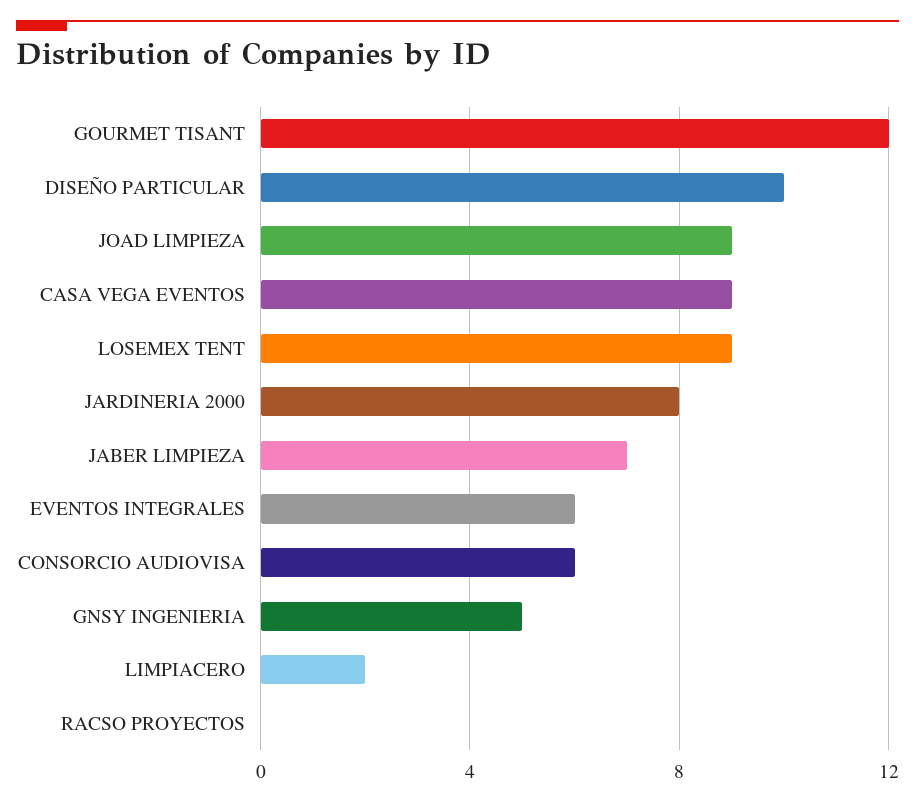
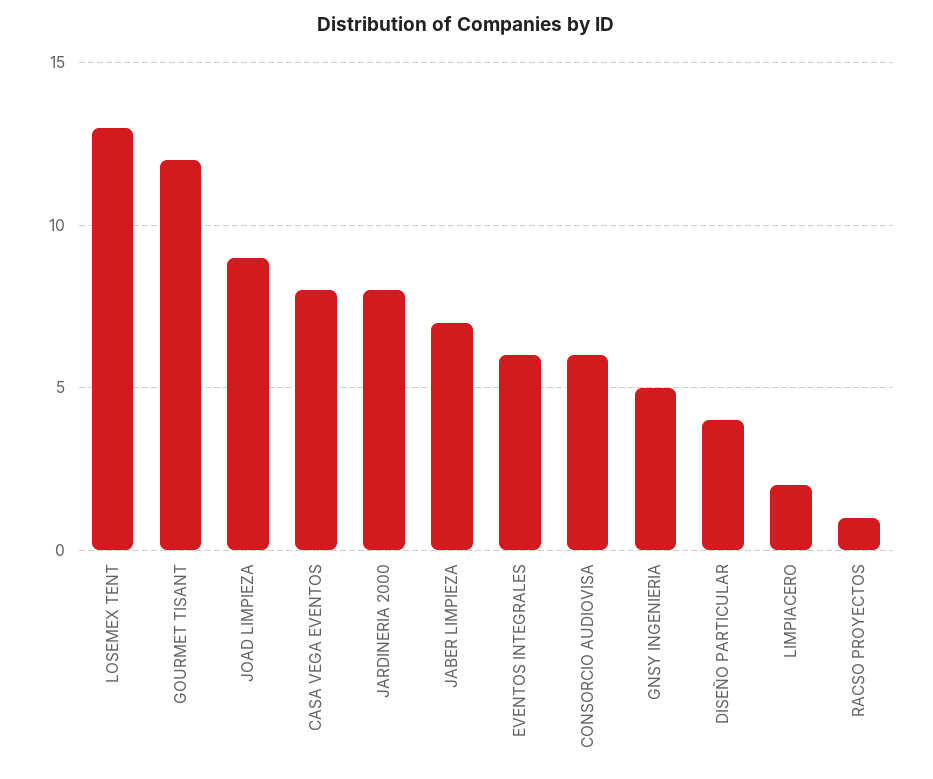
  {
    "GOURMET TISANT": 12,
-   "DISEÑO PARTICULAR": 10,
+   "DISEÑO PARTICULAR": 4,
    "JOAD LIMPIEZA": 9,
-   "CASA VEGA EVENTOS": 9,
+   "CASA VEGA EVENTOS": 8,
-   "LOSEMEX TENT": 9,
+   "LOSEMEX TENT": 13,
    "JARDINERIA 2000": 8,
    "JABER LIMPIEZA": 7,
    "EVENTOS INTEGRALES": 6,
    "CONSORCIO AUDIOVISA": 6,
    "GNSY INGENIERIA": 5,
    "LIMPIACERO": 2,
-   "RACSO PROYECTOS": 0
+   "RACSO PROYECTOS": 1
  }

